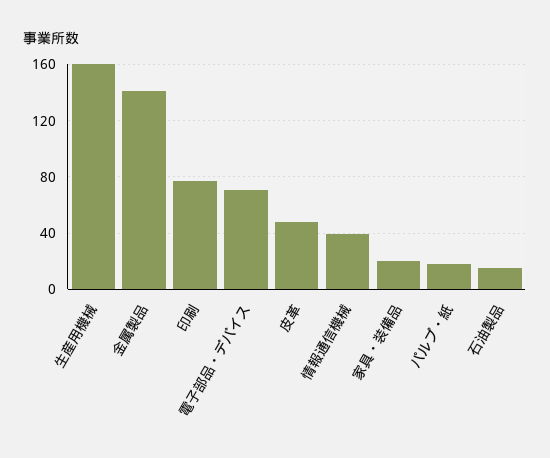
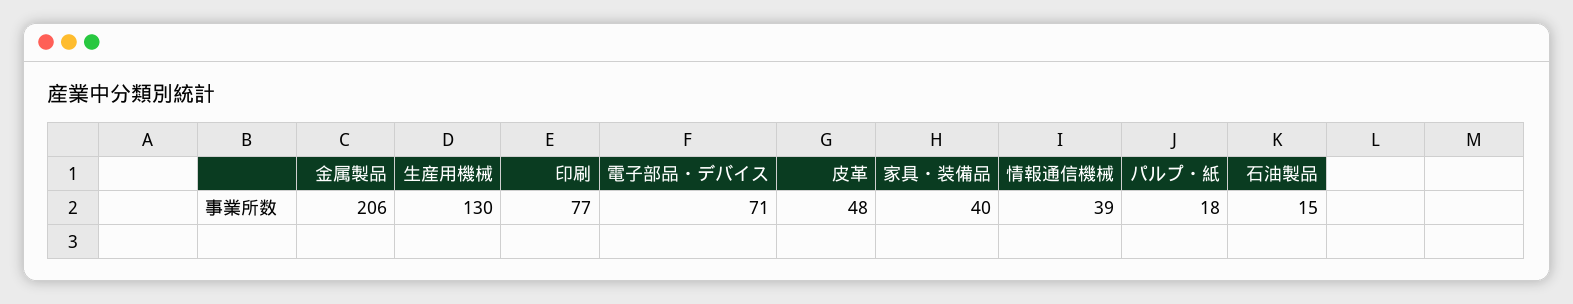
  {
-   "生産用機械": 160,
+   "生産用機械": 130,
-   "金属製品": 140,
+   "金属製品": 206,
    "印刷": 77,
    "電子部品・デバイス": 71,
    "皮革": 48,
    "情報通信機械": 39,
-   "家具・装備品": 20,
+   "家具・装備品": 40,
    "パルプ・紙": 18,
    "石油製品": 15
  }

